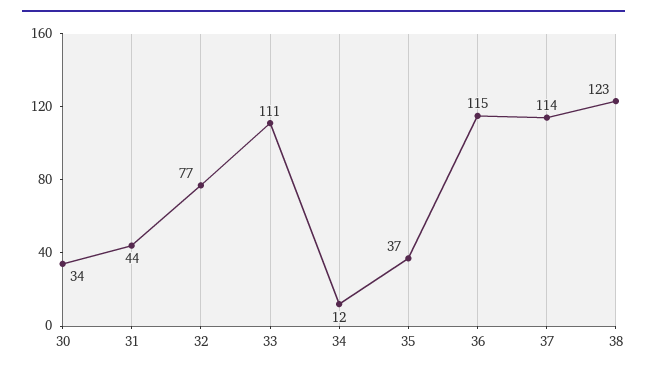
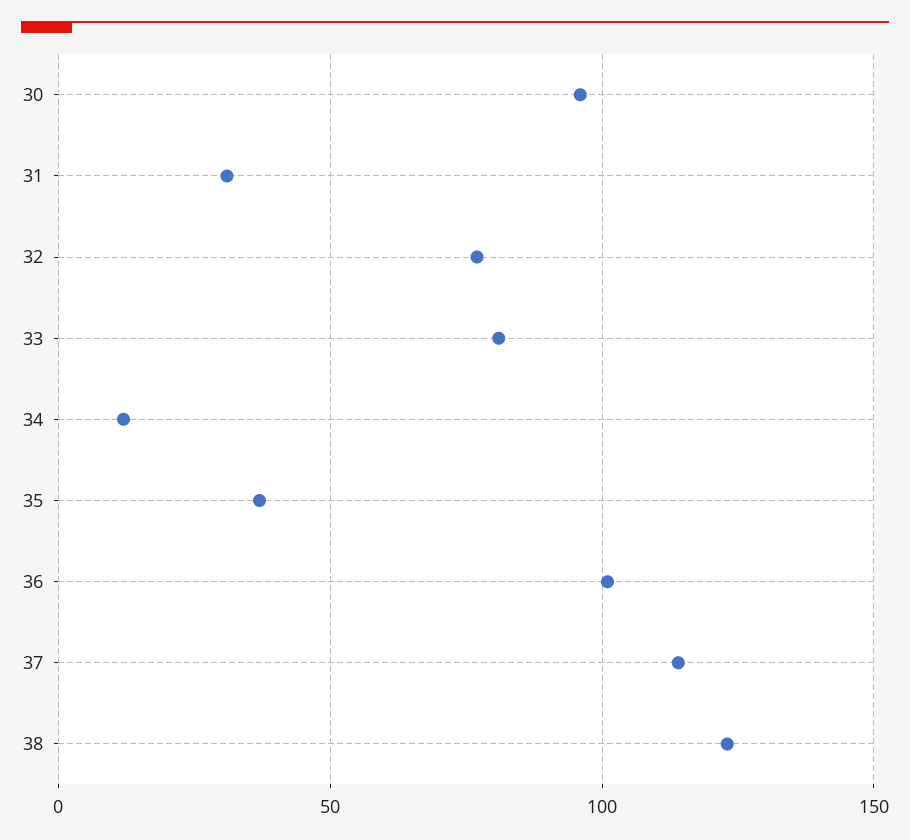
  {
-   "30": 34,
+   "30": 95,
-   "31": 44,
+   "31": 30,
    "32": 77,
-   "33": 111,
+   "33": 80,
    "34": 12,
    "35": 37,
-   "36": 115,
+   "36": 100,
    "37": 114,
    "38": 123
  }

